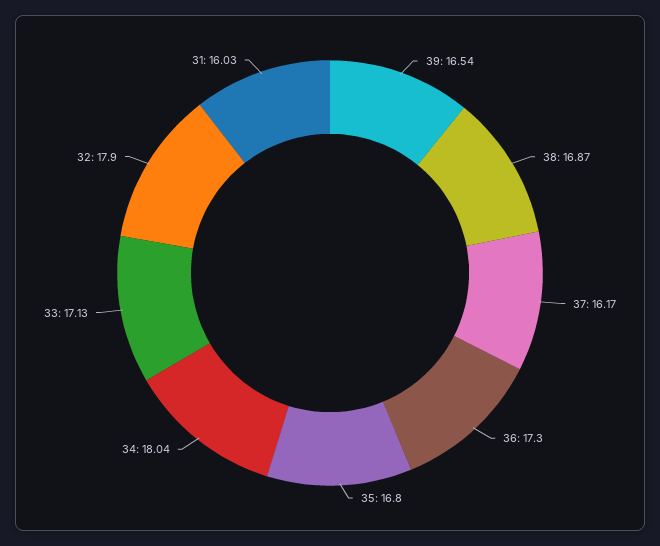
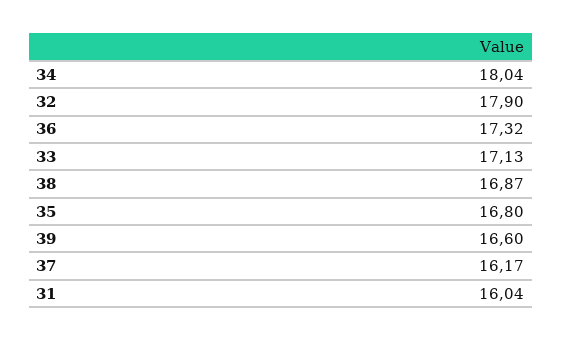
  {
-   "39": 16.54,
+   "39": 16.6,
    "38": 16.87,
    "37": 16.17,
-   "36": 17.3,
+   "36": 17.32,
    "35": 16.8,
    "34": 18.04,
    "33": 17.13,
    "32": 17.9,
-   "31": 16.03
+   "31": 16.04
  }

